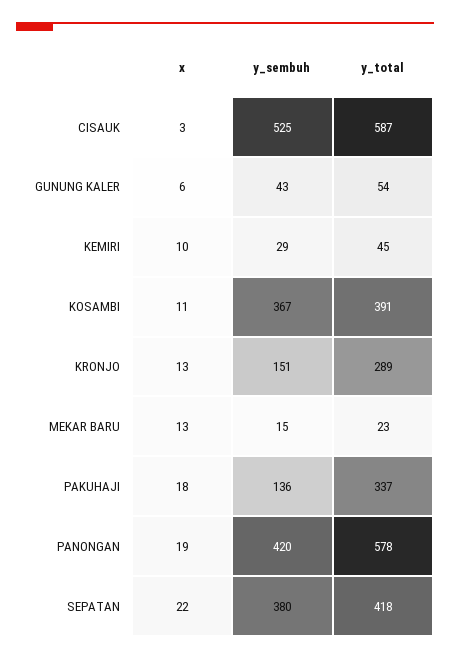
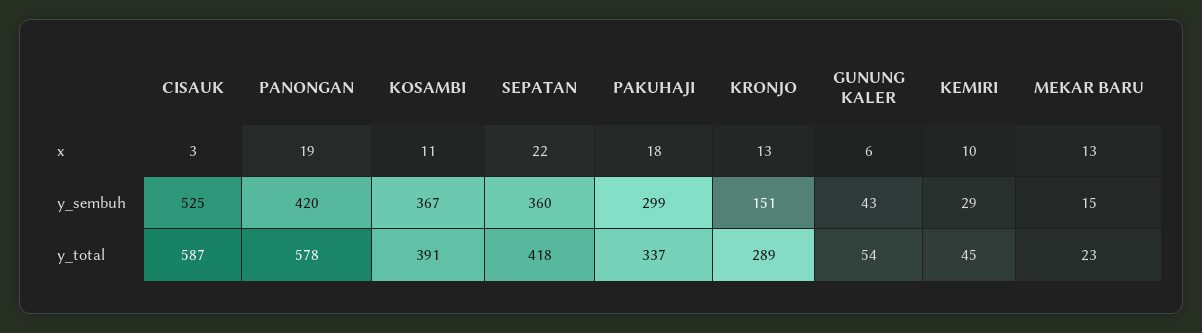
  {
    "x": {
      "CISAUK": 3,
      "GUNUNG KALER": 6,
      "KEMIRI": 10,
      "KOSAMBI": 11,
      "KRONJO": 13,
      "MEKAR BARU": 13,
      "PAKUHAJI": 18,
      "PANONGAN": 19,
      "SEPATAN": 22
    },
    "y_sembuh": {
      "CISAUK": 525,
      "GUNUNG KALER": 43,
      "KEMIRI": 29,
      "KOSAMBI": 367,
      "KRONJO": 151,
      "MEKAR BARU": 15,
-     "PAKUHAJI": 136,
+     "PAKUHAJI": 299,
      "PANONGAN": 420,
-     "SEPATAN": 380
+     "SEPATAN": 360
    },
    "y_total": {
      "CISAUK": 587,
      "GUNUNG KALER": 54,
      "KEMIRI": 45,
      "KOSAMBI": 391,
      "KRONJO": 289,
      "MEKAR BARU": 23,
      "PAKUHAJI": 337,
      "PANONGAN": 578,
      "SEPATAN": 418
    }
  }

